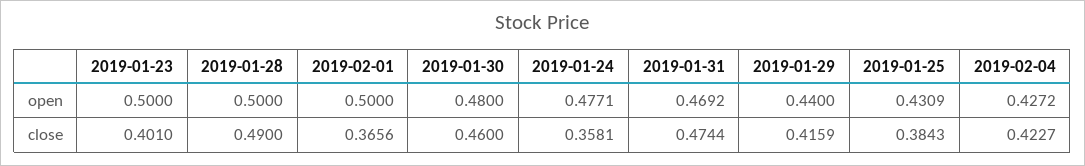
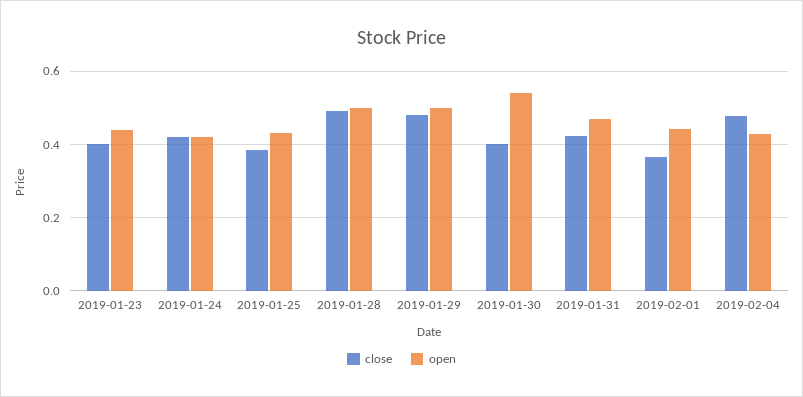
  {
    "open": {
-     "2019-01-23": 0.5,
+     "2019-01-23": 0.44,
      "2019-01-28": 0.5,
-     "2019-02-01": 0.5,
+     "2019-02-01": 0.44,
-     "2019-01-30": 0.48,
+     "2019-01-30": 0.54,
-     "2019-01-24": 0.4771,
+     "2019-01-24": 0.42,
      "2019-01-31": 0.4692,
-     "2019-01-29": 0.44,
+     "2019-01-29": 0.5,
      "2019-01-25": 0.4309,
      "2019-02-04": 0.4272
    },
    "close": {
      "2019-01-23": 0.401,
      "2019-01-28": 0.49,
      "2019-02-01": 0.3656,
-     "2019-01-30": 0.46,
+     "2019-01-30": 0.4,
-     "2019-01-24": 0.3581,
+     "2019-01-24": 0.42,
-     "2019-01-31": 0.4744,
+     "2019-01-31": 0.42,
-     "2019-01-29": 0.4159,
+     "2019-01-29": 0.48,
      "2019-01-25": 0.3843,
-     "2019-02-04": 0.4227
+     "2019-02-04": 0.48
    }
  }

